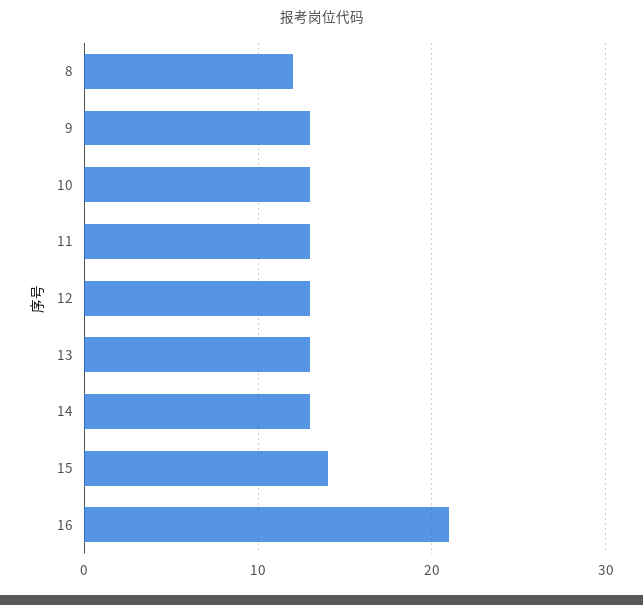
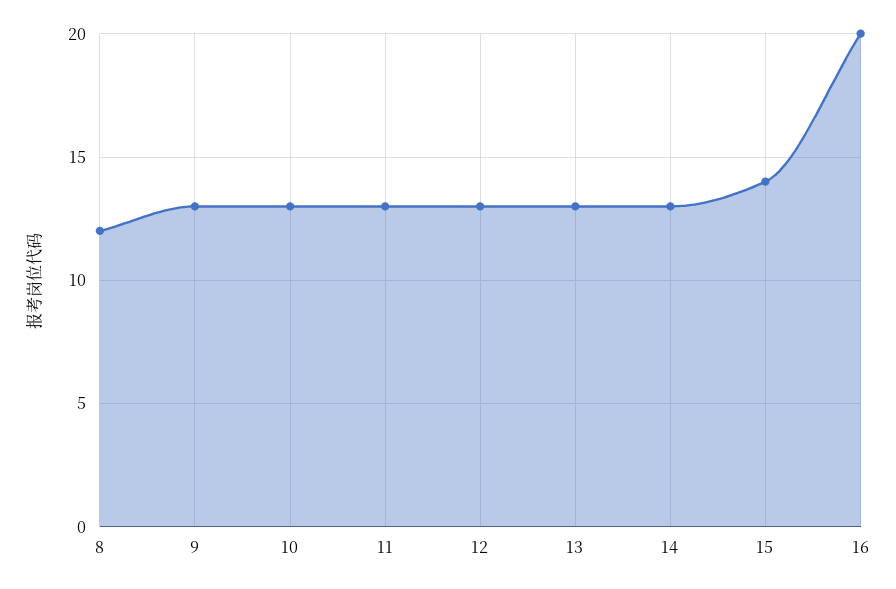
  {
    "8": 12,
    "9": 13,
    "10": 13,
    "11": 13,
    "12": 13,
    "13": 13,
    "14": 13,
    "15": 14,
-   "16": 21
+   "16": 20
  }

